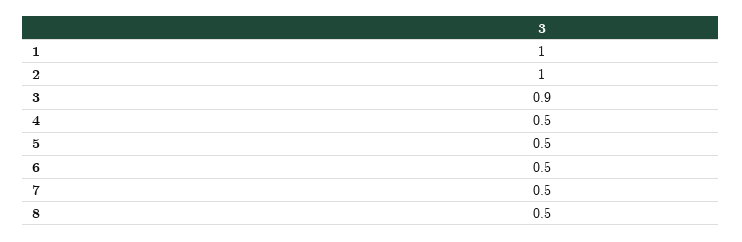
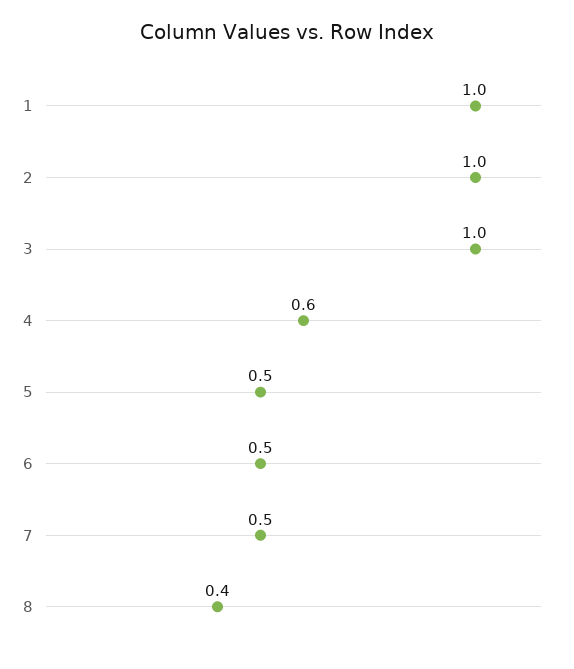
  {
    "1": 1,
    "2": 1,
-   "3": 0.9,
+   "3": 1,
-   "4": 0.5,
+   "4": 0.6,
    "5": 0.5,
    "6": 0.5,
    "7": 0.5,
-   "8": 0.5
+   "8": 0.4
  }

